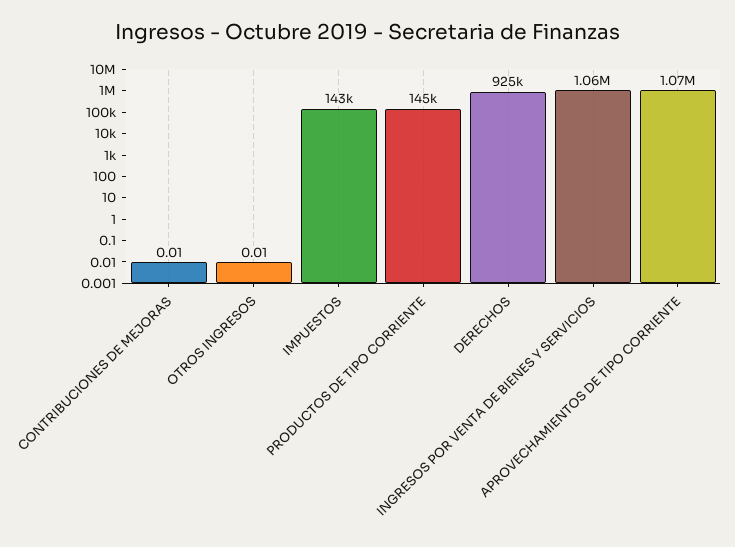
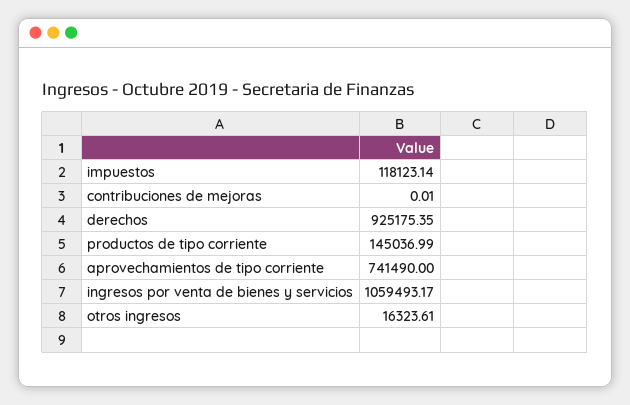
  {
    "CONTRIBUCIONES DE MEJORAS": 0.01,
-   "OTROS INGRESOS": 0.01,
+   "OTROS INGRESOS": 16323.61,
-   "IMPUESTOS": 143000,
+   "IMPUESTOS": 118123.14,
    "PRODUCTOS DE TIPO CORRIENTE": 145036.99,
    "DERECHOS": 925175.35,
    "INGRESOS POR VENTA DE BIENES Y SERVICIOS": 1059493.17,
-   "APROVECHAMIENTOS DE TIPO CORRIENTE": 1070000
+   "APROVECHAMIENTOS DE TIPO CORRIENTE": 741490
  }

